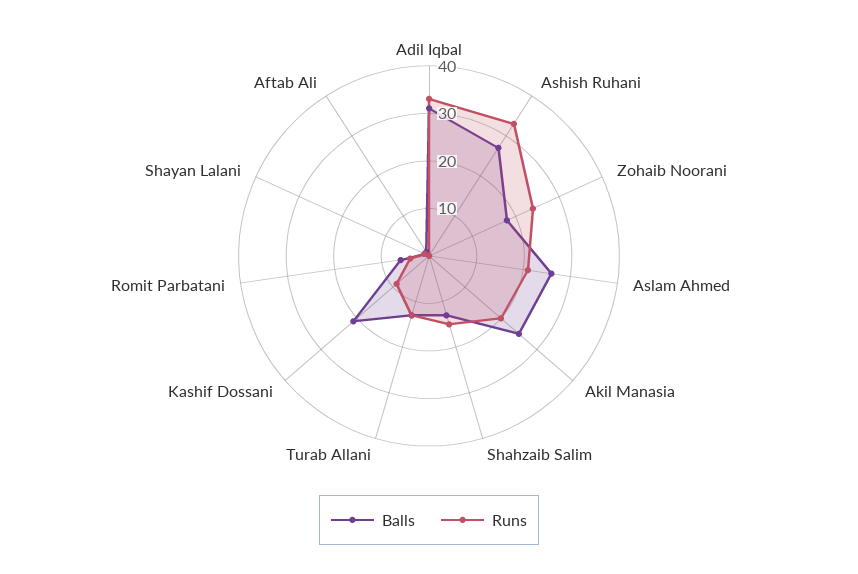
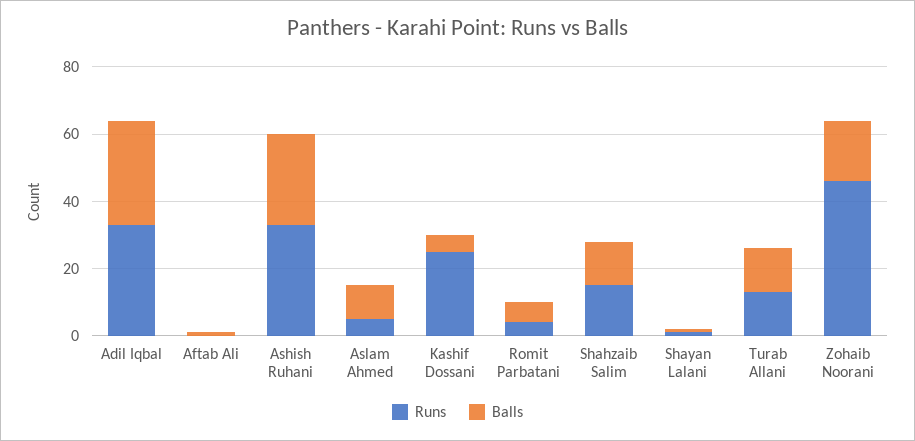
  {
    "Balls": {
      "Adil Iqbal": 30,
      "Ashish Ruhani": 25,
      "Zohaib Noorani": 20,
-     "Aslam Ahmed": 25,
+     "Aslam Ahmed": 10,
-     "Akil Manasia": 25,
      "Shahzaib Salim": 15,
      "Turab Allani": 15,
-     "Kashif Dossani": 20,
+     "Kashif Dossani": 5,
      "Romit Parbatani": 5,
      "Shayan Lalani": 0,
      "Aftab Ali": 0
    },
    "Runs": {
      "Adil Iqbal": 35,
      "Ashish Ruhani": 35,
-     "Zohaib Noorani": 25,
+     "Zohaib Noorani": 45,
-     "Aslam Ahmed": 20,
+     "Aslam Ahmed": 5,
-     "Akil Manasia": 20,
      "Shahzaib Salim": 15,
      "Turab Allani": 15,
-     "Kashif Dossani": 10,
+     "Kashif Dossani": 25,
      "Romit Parbatani": 5,
      "Shayan Lalani": 0,
      "Aftab Ali": 0
    }
  }

